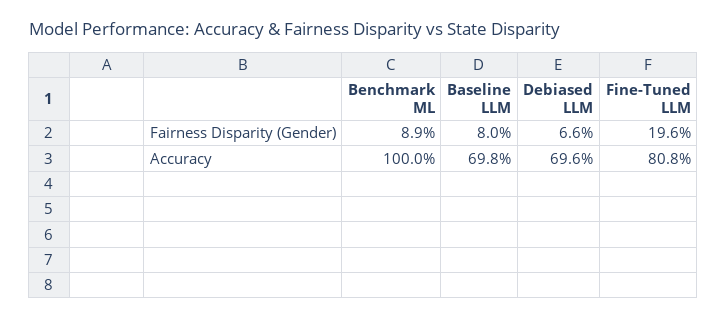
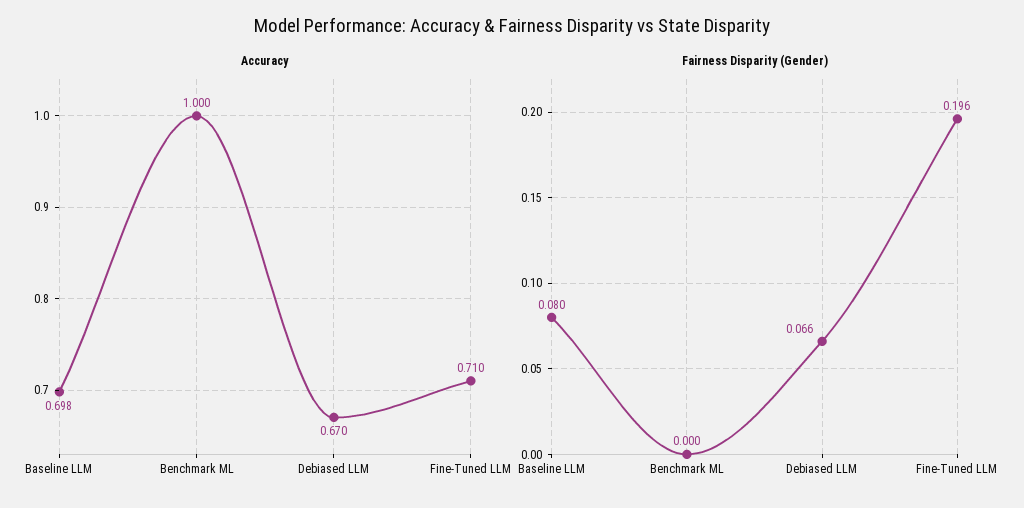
  {
    "Fairness Disparity (Gender)": {
-     "Benchmark ML": 0.089,
+     "Benchmark ML": 0,
      "Baseline LLM": 0.08,
      "Debiased LLM": 0.066,
      "Fine-Tuned LLM": 0.196
    },
    "Accuracy": {
      "Benchmark ML": 1,
      "Baseline LLM": 0.698,
-     "Debiased LLM": 0.696,
+     "Debiased LLM": 0.67,
-     "Fine-Tuned LLM": 0.808
+     "Fine-Tuned LLM": 0.71
    }
  }

